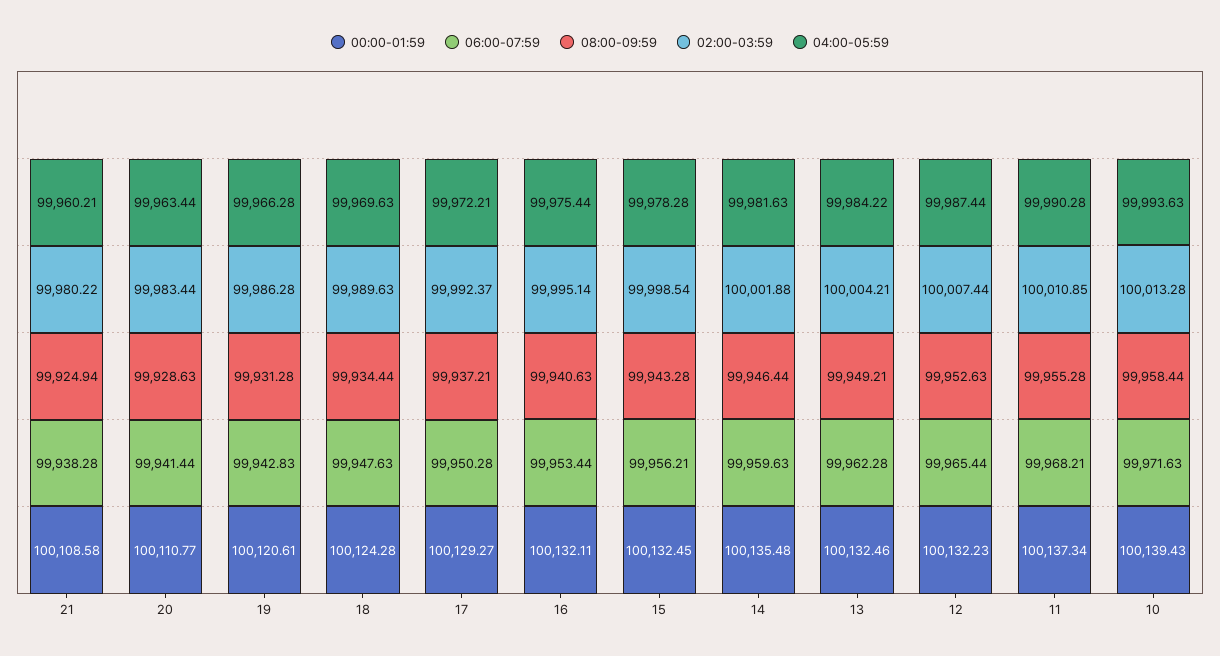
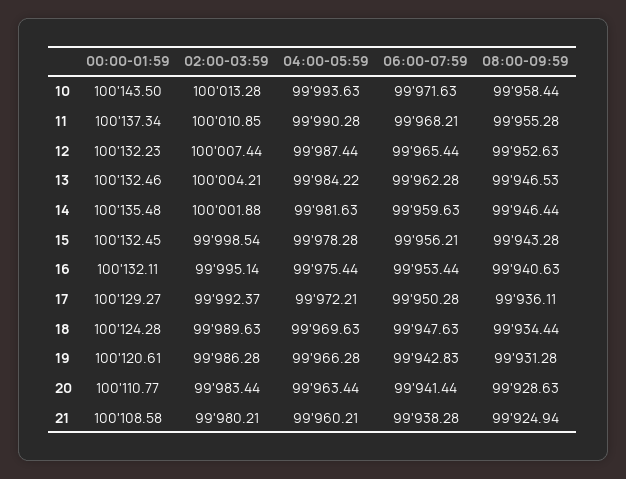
  {
    "00:00-01:59": {
      "21": 100108.58,
      "20": 100110.77,
      "19": 100120.61,
      "18": 100124.28,
      "17": 100129.27,
      "16": 100132.11,
      "15": 100132.45,
      "14": 100135.48,
      "13": 100132.46,
      "12": 100132.23,
      "11": 100137.34,
-     "10": 100139.43
+     "10": 100143.5
    },
    "06:00-07:59": {
      "21": 99938.28,
      "20": 99941.44,
      "19": 99942.83,
      "18": 99947.63,
      "17": 99950.28,
      "16": 99953.44,
      "15": 99956.21,
      "14": 99959.63,
      "13": 99962.28,
      "12": 99965.44,
      "11": 99968.21,
      "10": 99971.63
    },
    "08:00-09:59": {
      "21": 99924.94,
      "20": 99928.63,
      "19": 99931.28,
      "18": 99934.44,
-     "17": 99937.21,
+     "17": 99936.11,
      "16": 99940.63,
      "15": 99943.28,
      "14": 99946.44,
-     "13": 99949.21,
+     "13": 99946.53,
      "12": 99952.63,
      "11": 99955.28,
      "10": 99958.44
    },
    "02:00-03:59": {
-     "21": 99980.22,
+     "21": 99980.21,
      "20": 99983.44,
      "19": 99986.28,
      "18": 99989.63,
      "17": 99992.37,
      "16": 99995.14,
      "15": 99998.54,
      "14": 100001.88,
      "13": 100004.21,
      "12": 100007.44,
      "11": 100010.85,
      "10": 100013.28
    },
    "04:00-05:59": {
      "21": 99960.21,
      "20": 99963.44,
      "19": 99966.28,
      "18": 99969.63,
      "17": 99972.21,
      "16": 99975.44,
      "15": 99978.28,
      "14": 99981.63,
      "13": 99984.22,
      "12": 99987.44,
      "11": 99990.28,
      "10": 99993.63
    }
  }

